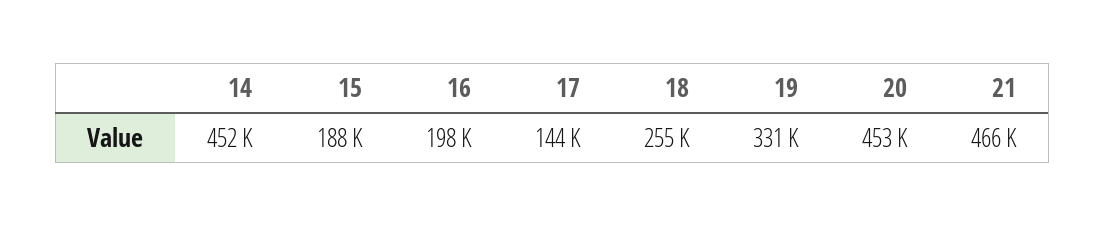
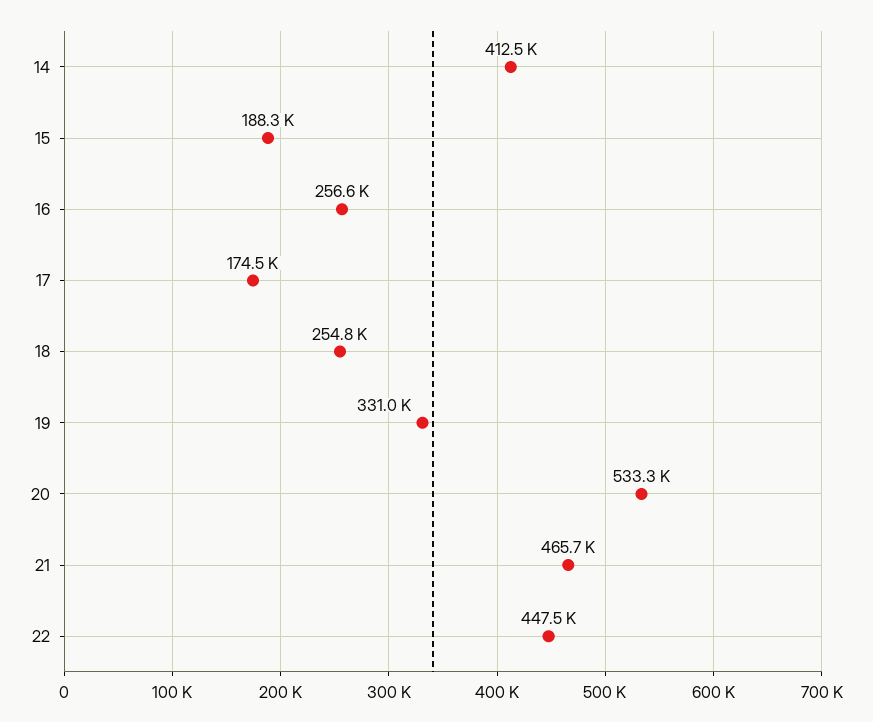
  {
-   "14": 452000,
+   "14": 412500,
    "15": 188300,
-   "16": 198000,
+   "16": 256600,
-   "17": 144000,
+   "17": 174500,
    "18": 254800,
    "19": 331000,
-   "20": 453000,
+   "20": 533300,
-   "21": 465700
+   "21": 465700,
+   "22": 447500
  }

